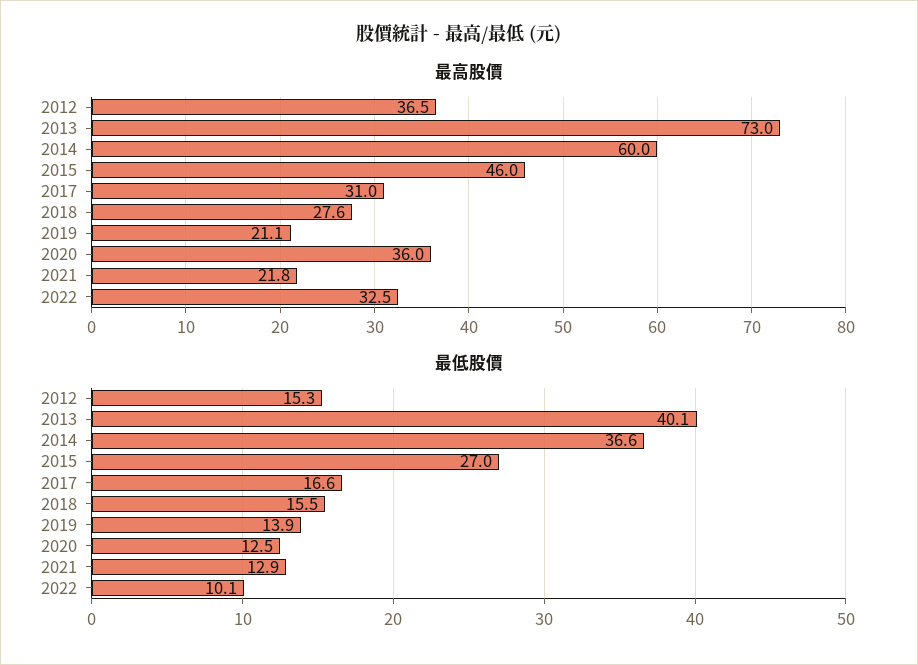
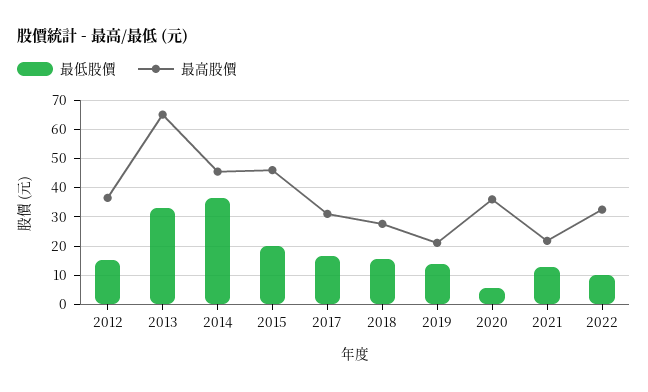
  {
    "最高股價": {
      "2012": 36.5,
-     "2013": 73,
+     "2013": 65,
-     "2014": 60,
+     "2014": 45,
      "2015": 46,
      "2017": 31,
      "2018": 27.6,
      "2019": 21.1,
      "2020": 36,
      "2021": 21.8,
      "2022": 32.5
    },
    "最低股價": {
      "2012": 15.3,
-     "2013": 40.1,
+     "2013": 32.5,
      "2014": 36.6,
-     "2015": 27,
+     "2015": 20,
      "2017": 16.6,
      "2018": 15.5,
      "2019": 13.9,
-     "2020": 12.5,
+     "2020": 5,
      "2021": 12.9,
      "2022": 10.1
    }
  }

